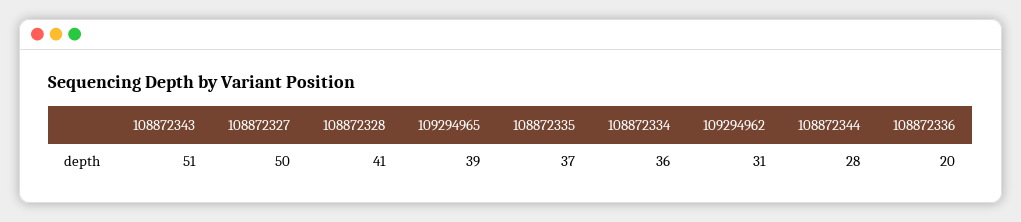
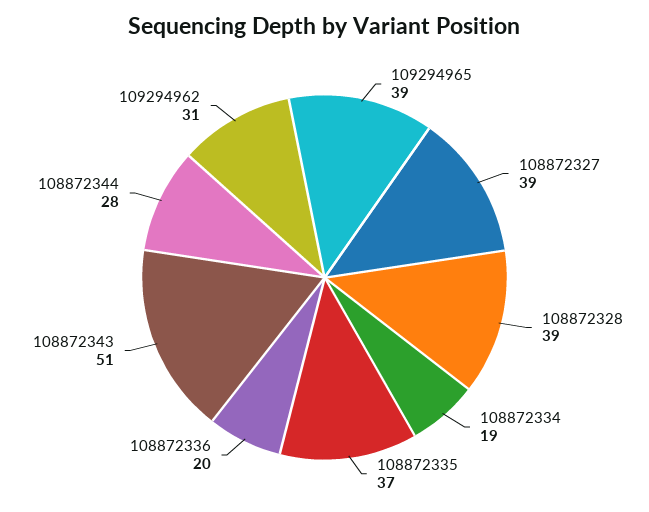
  {
    "108872343": 51,
-   "108872327": 50,
+   "108872327": 39,
-   "108872328": 41,
+   "108872328": 39,
    "109294965": 39,
    "108872335": 37,
-   "108872334": 36,
+   "108872334": 19,
    "109294962": 31,
    "108872344": 28,
    "108872336": 20
  }

